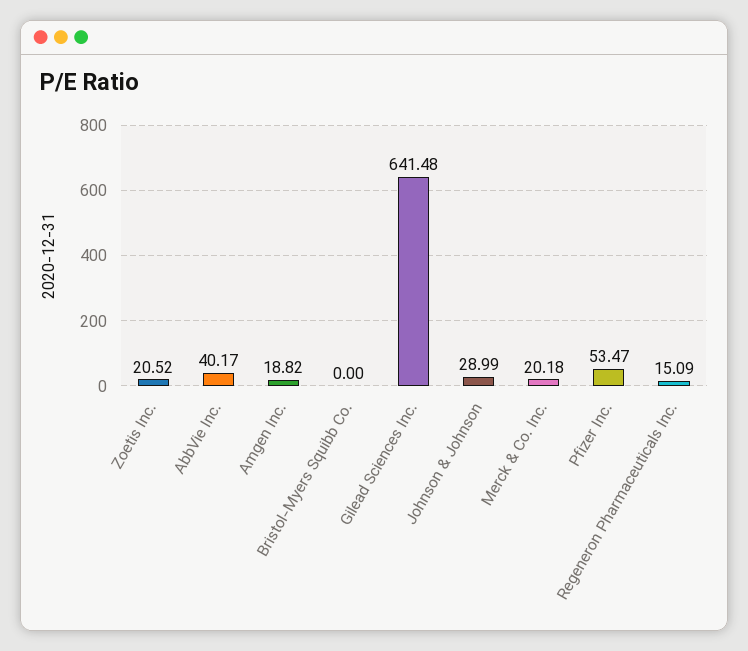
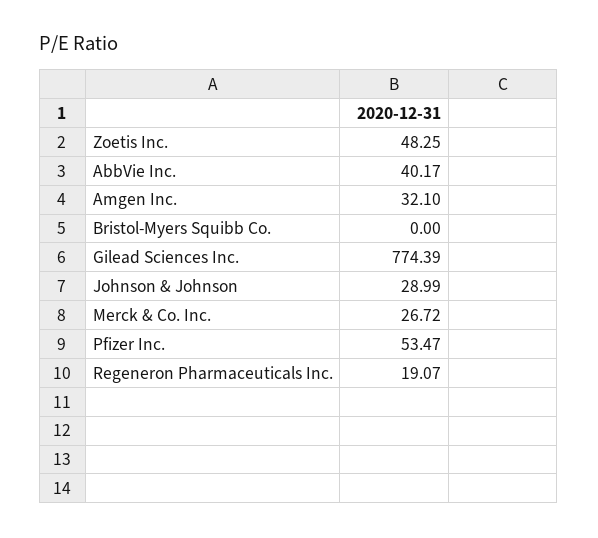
  {
-   "Zoetis Inc.": 20.52,
+   "Zoetis Inc.": 48.25,
    "AbbVie Inc.": 40.17,
-   "Amgen Inc.": 18.82,
+   "Amgen Inc.": 32.1,
    "Bristol-Myers Squibb Co.": 0,
-   "Gilead Sciences Inc.": 641.48,
+   "Gilead Sciences Inc.": 774.39,
    "Johnson & Johnson": 28.99,
-   "Merck & Co. Inc.": 20.18,
+   "Merck & Co. Inc.": 26.72,
    "Pfizer Inc.": 53.47,
-   "Regeneron Pharmaceuticals Inc.": 15.09
+   "Regeneron Pharmaceuticals Inc.": 19.07
  }

